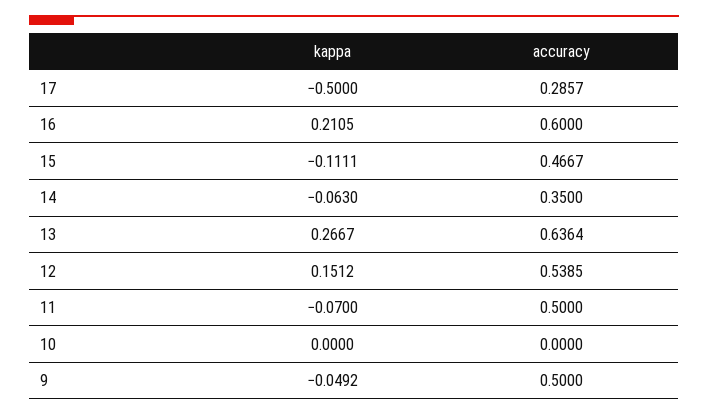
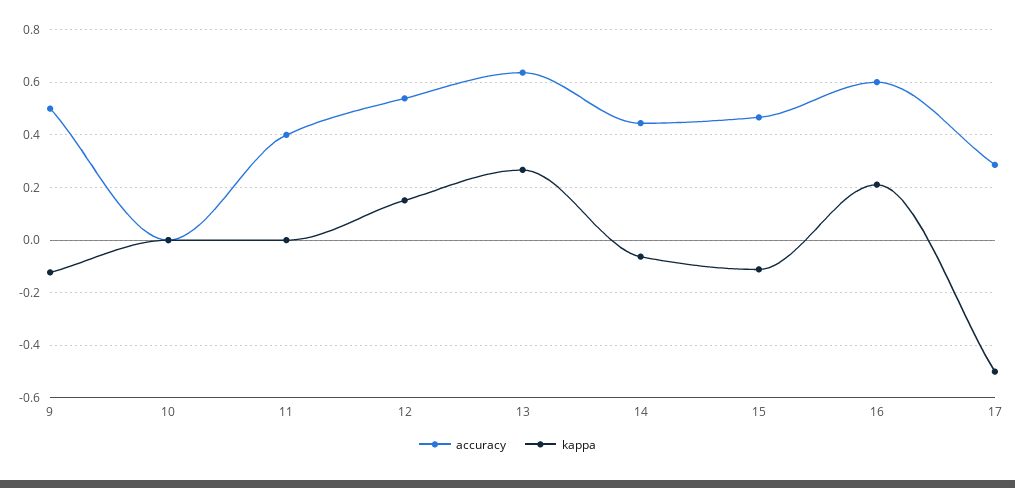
  {
    "kappa": {
      "17": -0.5,
      "16": 0.2105,
      "15": -0.1111,
      "14": -0.063,
      "13": 0.2667,
      "12": 0.1512,
-     "11": -0.07,
+     "11": 0,
      "10": 0,
-     "9": -0.0492
+     "9": -0.125
    },
    "accuracy": {
      "17": 0.2857,
      "16": 0.6,
      "15": 0.4667,
-     "14": 0.35,
+     "14": 0.45,
      "13": 0.6364,
      "12": 0.5385,
-     "11": 0.5,
+     "11": 0.4,
      "10": 0,
      "9": 0.5
    }
  }

